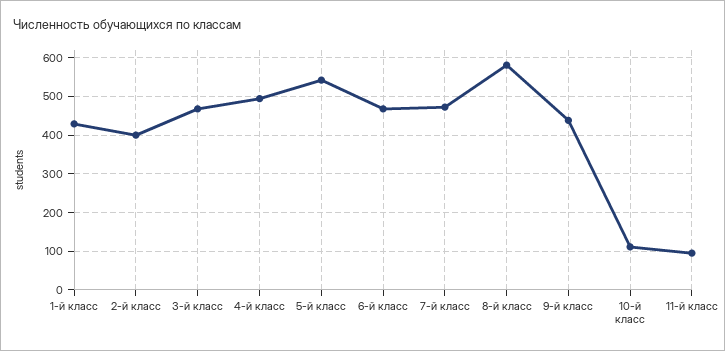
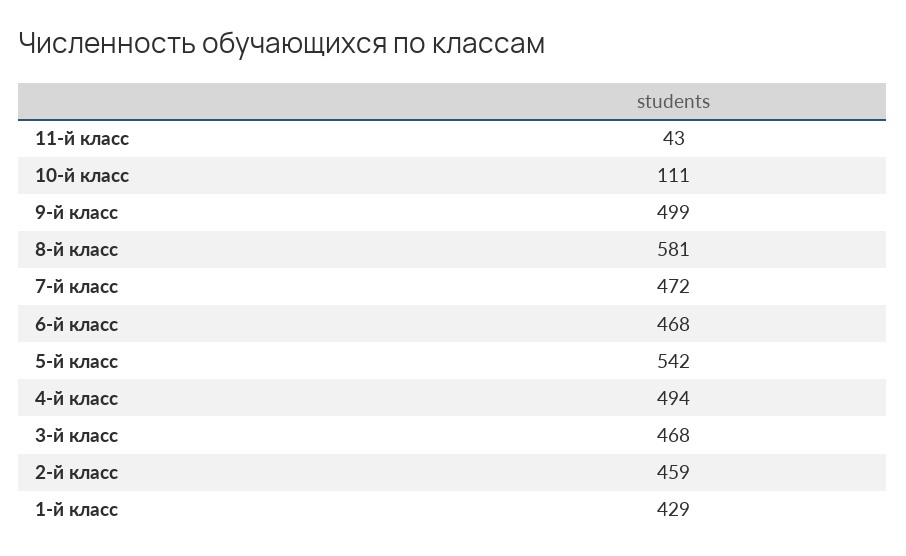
  {
    "1-й класс": 429,
-   "2-й класс": 400,
+   "2-й класс": 459,
    "3-й класс": 468,
    "4-й класс": 494,
    "5-й класс": 542,
    "6-й класс": 468,
    "7-й класс": 472,
    "8-й класс": 581,
-   "9-й класс": 440,
+   "9-й класс": 499,
    "10-й класс": 111,
-   "11-й класс": 100
+   "11-й класс": 43
  }

